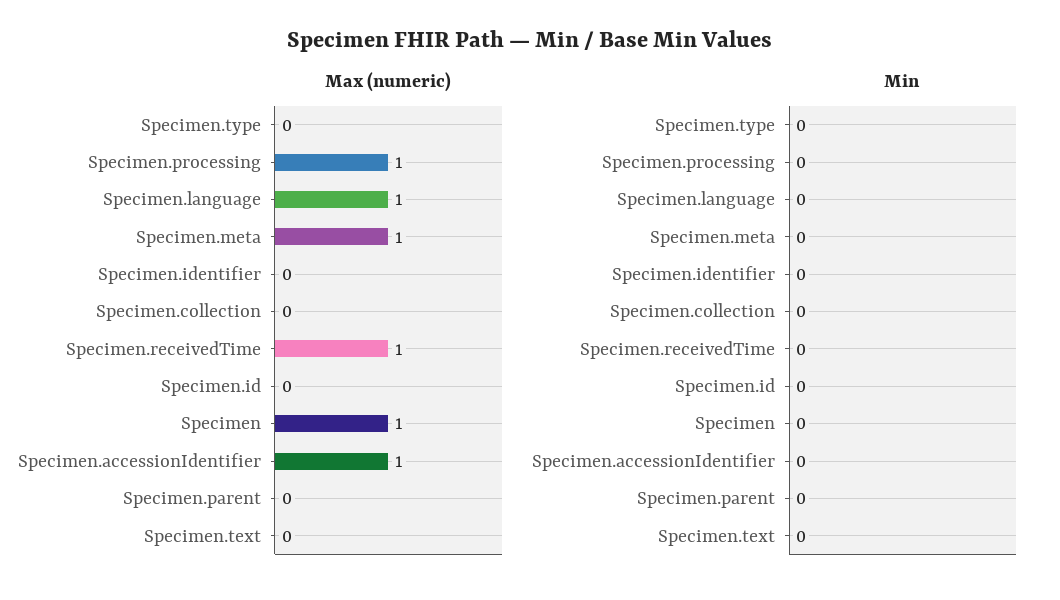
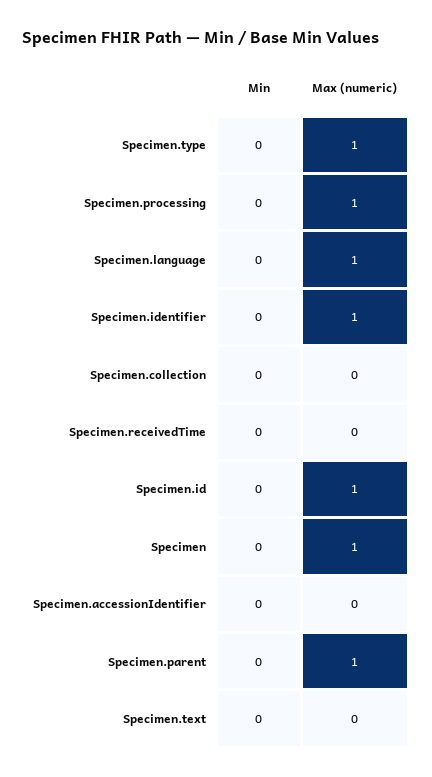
  {
    "Max (numeric)": {
-     "Specimen.type": 0,
+     "Specimen.type": 1,
      "Specimen.processing": 1,
      "Specimen.language": 1,
-     "Specimen.meta": 1,
-     "Specimen.identifier": 0,
+     "Specimen.identifier": 1,
      "Specimen.collection": 0,
-     "Specimen.receivedTime": 1,
+     "Specimen.receivedTime": 0,
-     "Specimen.id": 0,
+     "Specimen.id": 1,
      "Specimen": 1,
-     "Specimen.accessionIdentifier": 1,
+     "Specimen.accessionIdentifier": 0,
-     "Specimen.parent": 0,
+     "Specimen.parent": 1,
      "Specimen.text": 0
    },
    "Min": {
      "Specimen.type": 0,
      "Specimen.processing": 0,
      "Specimen.language": 0,
-     "Specimen.meta": 0,
      "Specimen.identifier": 0,
      "Specimen.collection": 0,
      "Specimen.receivedTime": 0,
      "Specimen.id": 0,
      "Specimen": 0,
      "Specimen.accessionIdentifier": 0,
      "Specimen.parent": 0,
      "Specimen.text": 0
    }
  }

